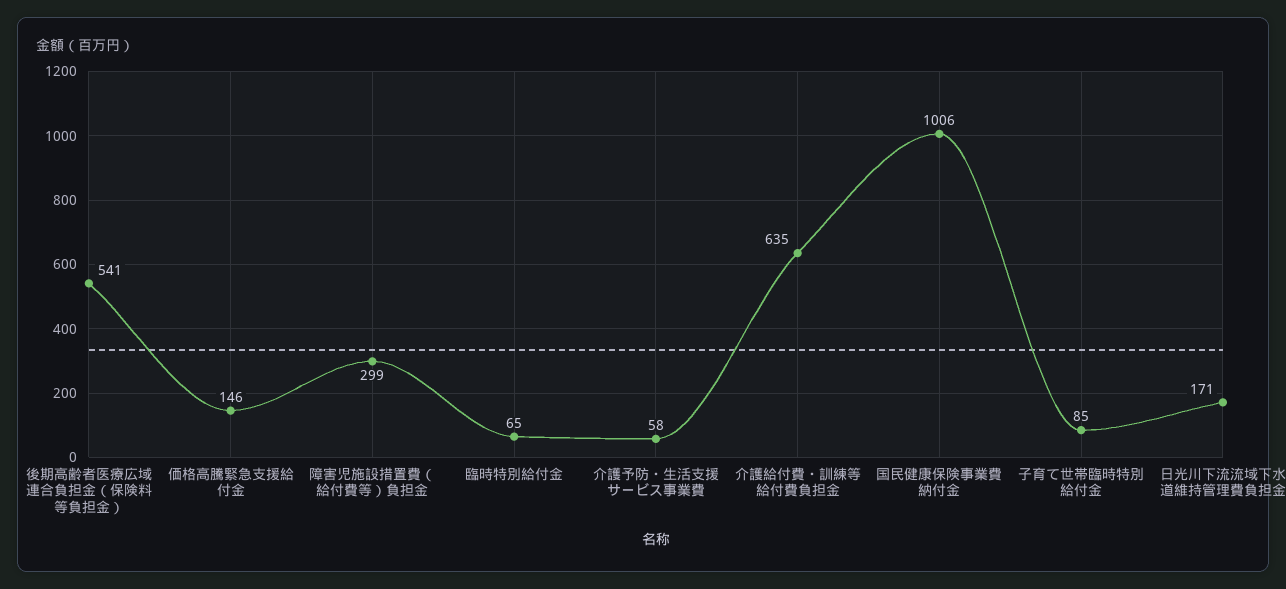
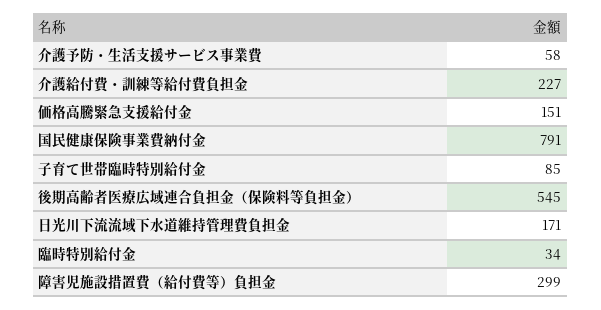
  {
-   "後期高齢者医療広域連合負担金（保険料等負担金）": 541,
+   "後期高齢者医療広域連合負担金（保険料等負担金）": 545,
-   "価格高騰緊急支援給付金": 146,
+   "価格高騰緊急支援給付金": 151,
    "障害児施設措置費（給付費等）負担金": 299,
-   "臨時特別給付金": 65,
+   "臨時特別給付金": 34,
    "介護予防・生活支援サービス事業費": 58,
-   "介護給付費・訓練等給付費負担金": 635,
+   "介護給付費・訓練等給付費負担金": 227,
-   "国民健康保険事業費納付金": 1006,
+   "国民健康保険事業費納付金": 791,
    "子育て世帯臨時特別給付金": 85,
    "日光川下流流域下水道維持管理費負担金": 171
  }

